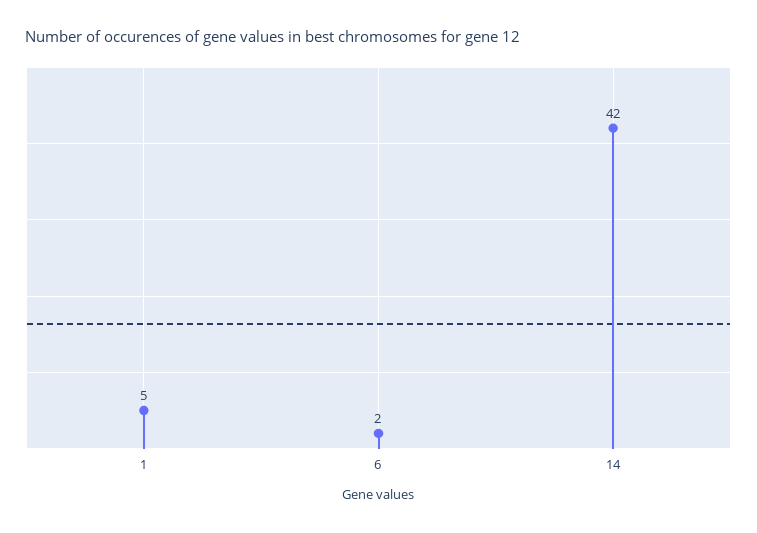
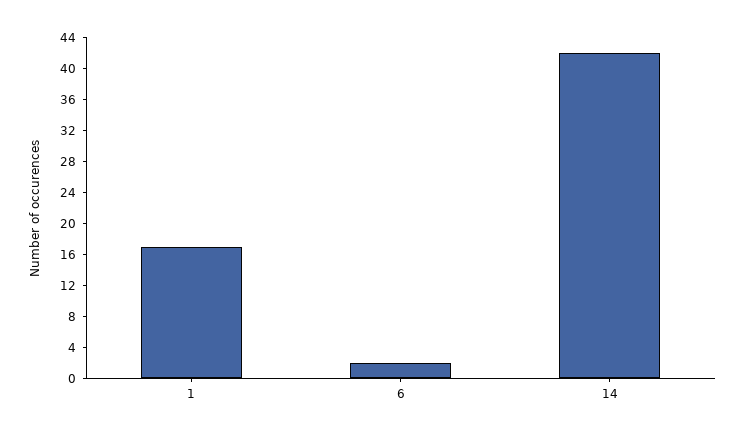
  {
-   "1": 5,
+   "1": 16,
    "6": 2,
    "14": 42
  }

